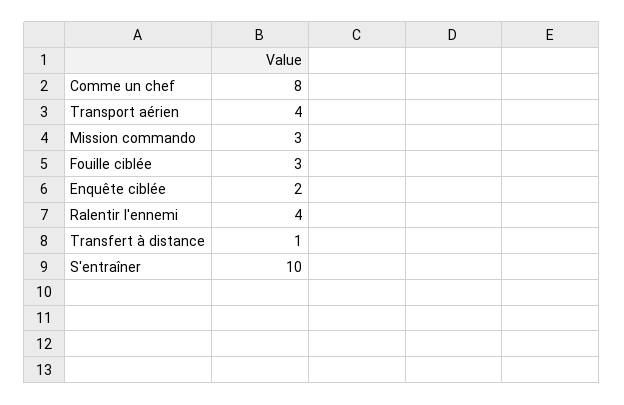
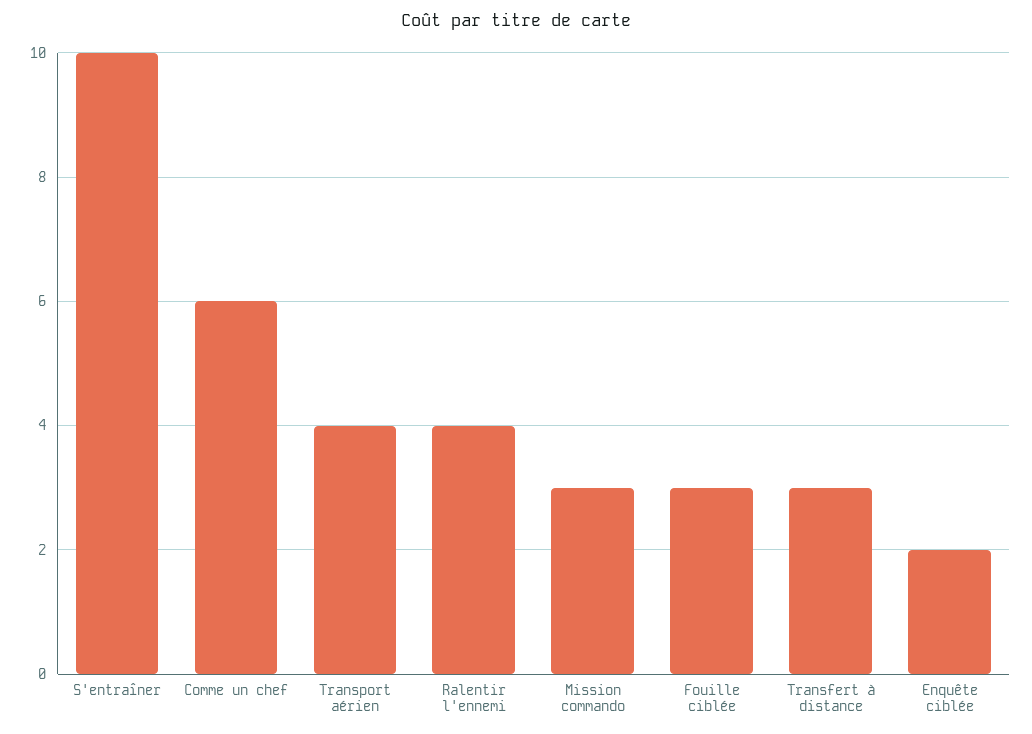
  {
-   "Comme un chef": 8,
+   "Comme un chef": 6,
    "Transport aérien": 4,
    "Mission commando": 3,
    "Fouille ciblée": 3,
    "Enquête ciblée": 2,
    "Ralentir l'ennemi": 4,
-   "Transfert à distance": 1,
+   "Transfert à distance": 3,
    "S'entraîner": 10
  }

